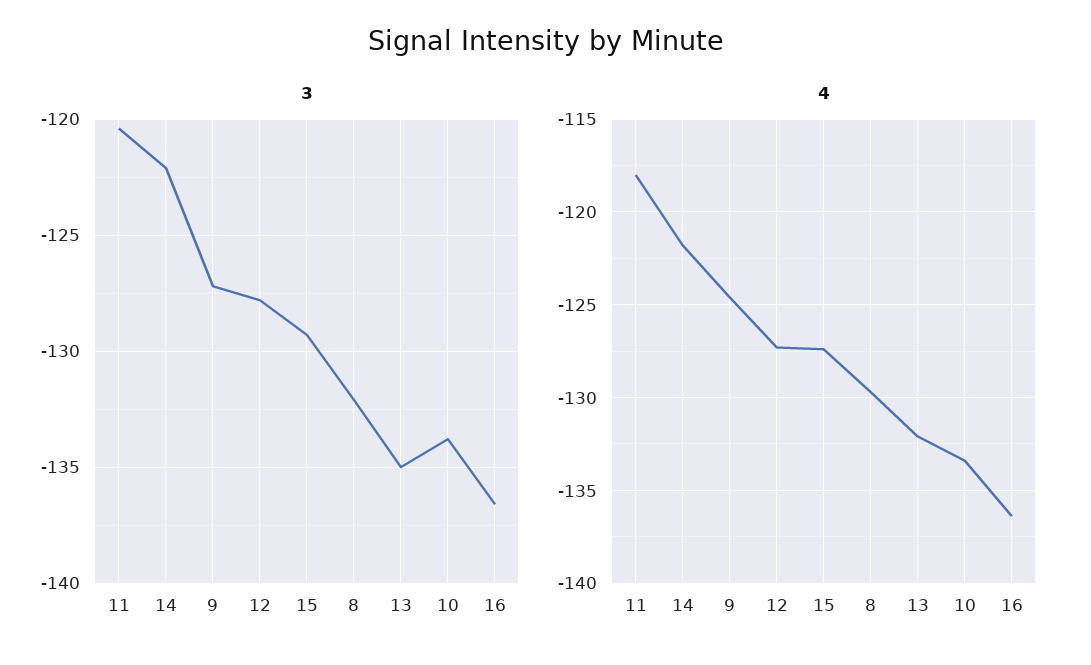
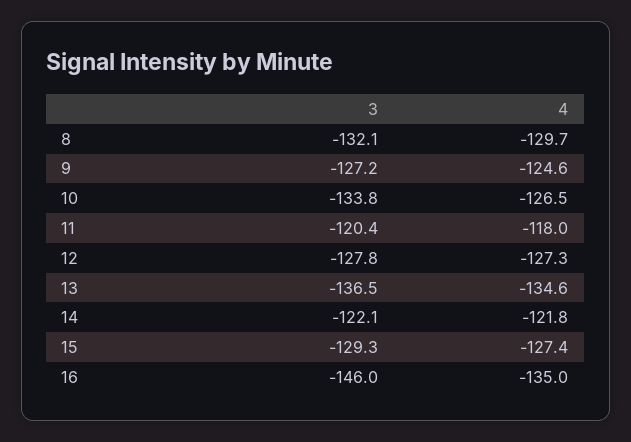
  {
    "3": {
      "11": -120.4,
      "14": -122.1,
      "9": -127.2,
      "12": -127.8,
      "15": -129.3,
      "8": -132.1,
-     "13": -135,
+     "13": -136.5,
      "10": -133.8,
-     "16": -136.5
+     "16": -146
    },
    "4": {
      "11": -118,
      "14": -121.8,
      "9": -124.6,
      "12": -127.3,
      "15": -127.4,
      "8": -129.7,
-     "13": -132,
+     "13": -134.6,
-     "10": -133.5,
+     "10": -126.5,
-     "16": -136.5
+     "16": -135
    }
  }

